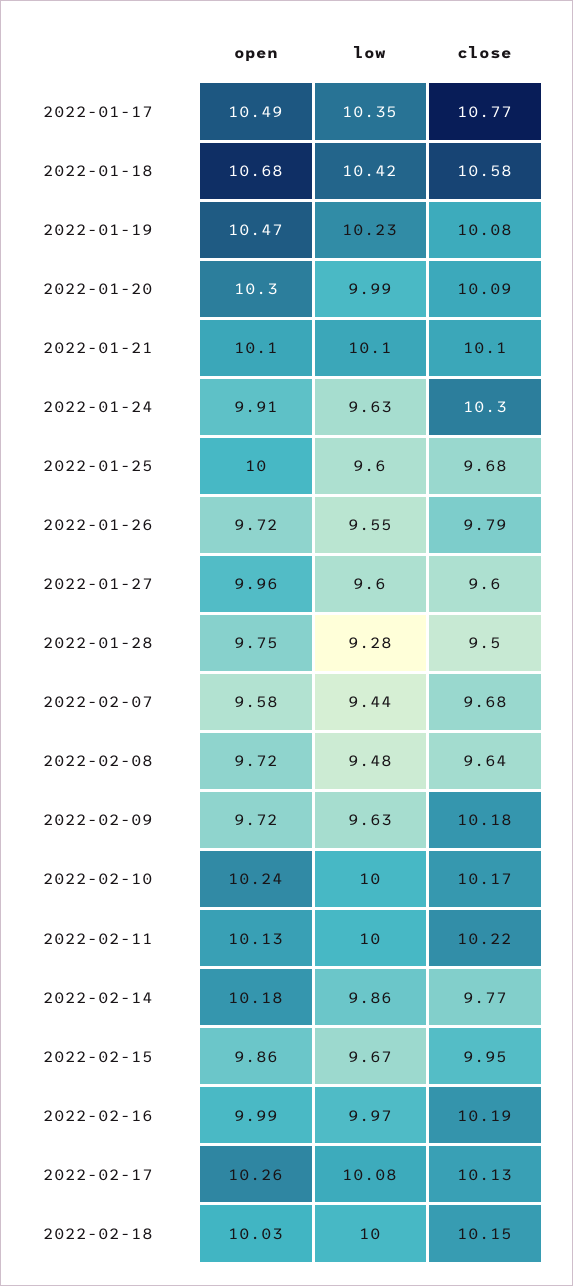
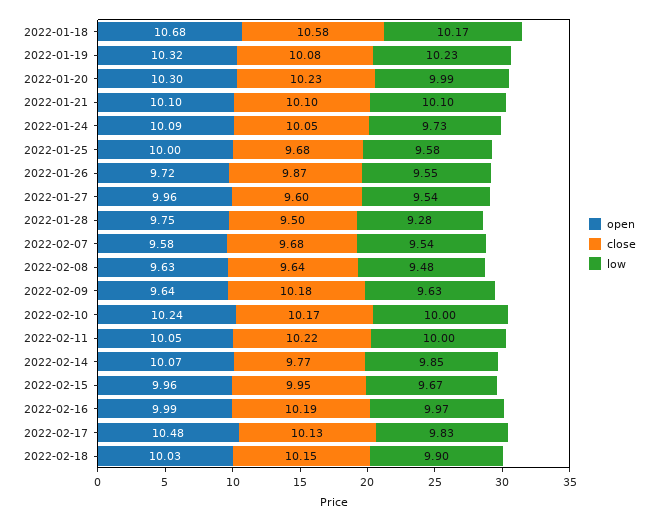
  {
    "open": {
-     "2022-01-17": 10.49,
      "2022-01-18": 10.68,
-     "2022-01-19": 10.47,
+     "2022-01-19": 10.32,
      "2022-01-20": 10.3,
      "2022-01-21": 10.1,
-     "2022-01-24": 9.91,
+     "2022-01-24": 10.09,
      "2022-01-25": 10,
      "2022-01-26": 9.72,
      "2022-01-27": 9.96,
      "2022-01-28": 9.75,
      "2022-02-07": 9.58,
-     "2022-02-08": 9.72,
+     "2022-02-08": 9.63,
-     "2022-02-09": 9.72,
+     "2022-02-09": 9.64,
      "2022-02-10": 10.24,
-     "2022-02-11": 10.13,
+     "2022-02-11": 10.05,
-     "2022-02-14": 10.18,
+     "2022-02-14": 10.07,
-     "2022-02-15": 9.86,
+     "2022-02-15": 9.96,
      "2022-02-16": 9.99,
-     "2022-02-17": 10.26,
+     "2022-02-17": 10.48,
      "2022-02-18": 10.03
    },
    "low": {
-     "2022-01-17": 10.35,
-     "2022-01-18": 10.42,
+     "2022-01-18": 10.17,
      "2022-01-19": 10.23,
      "2022-01-20": 9.99,
      "2022-01-21": 10.1,
-     "2022-01-24": 9.63,
+     "2022-01-24": 9.73,
-     "2022-01-25": 9.6,
+     "2022-01-25": 9.58,
      "2022-01-26": 9.55,
-     "2022-01-27": 9.6,
+     "2022-01-27": 9.54,
      "2022-01-28": 9.28,
-     "2022-02-07": 9.44,
+     "2022-02-07": 9.54,
      "2022-02-08": 9.48,
      "2022-02-09": 9.63,
      "2022-02-10": 10,
      "2022-02-11": 10,
-     "2022-02-14": 9.86,
+     "2022-02-14": 9.85,
      "2022-02-15": 9.67,
      "2022-02-16": 9.97,
-     "2022-02-17": 10.08,
+     "2022-02-17": 9.83,
-     "2022-02-18": 10
+     "2022-02-18": 9.9
    },
    "close": {
-     "2022-01-17": 10.77,
      "2022-01-18": 10.58,
      "2022-01-19": 10.08,
-     "2022-01-20": 10.09,
+     "2022-01-20": 10.23,
      "2022-01-21": 10.1,
-     "2022-01-24": 10.3,
+     "2022-01-24": 10.05,
      "2022-01-25": 9.68,
-     "2022-01-26": 9.79,
+     "2022-01-26": 9.87,
      "2022-01-27": 9.6,
      "2022-01-28": 9.5,
      "2022-02-07": 9.68,
      "2022-02-08": 9.64,
      "2022-02-09": 10.18,
      "2022-02-10": 10.17,
      "2022-02-11": 10.22,
      "2022-02-14": 9.77,
      "2022-02-15": 9.95,
      "2022-02-16": 10.19,
      "2022-02-17": 10.13,
      "2022-02-18": 10.15
    }
  }

